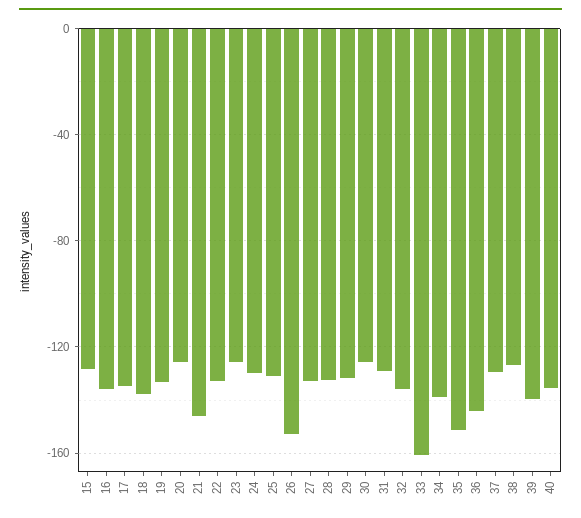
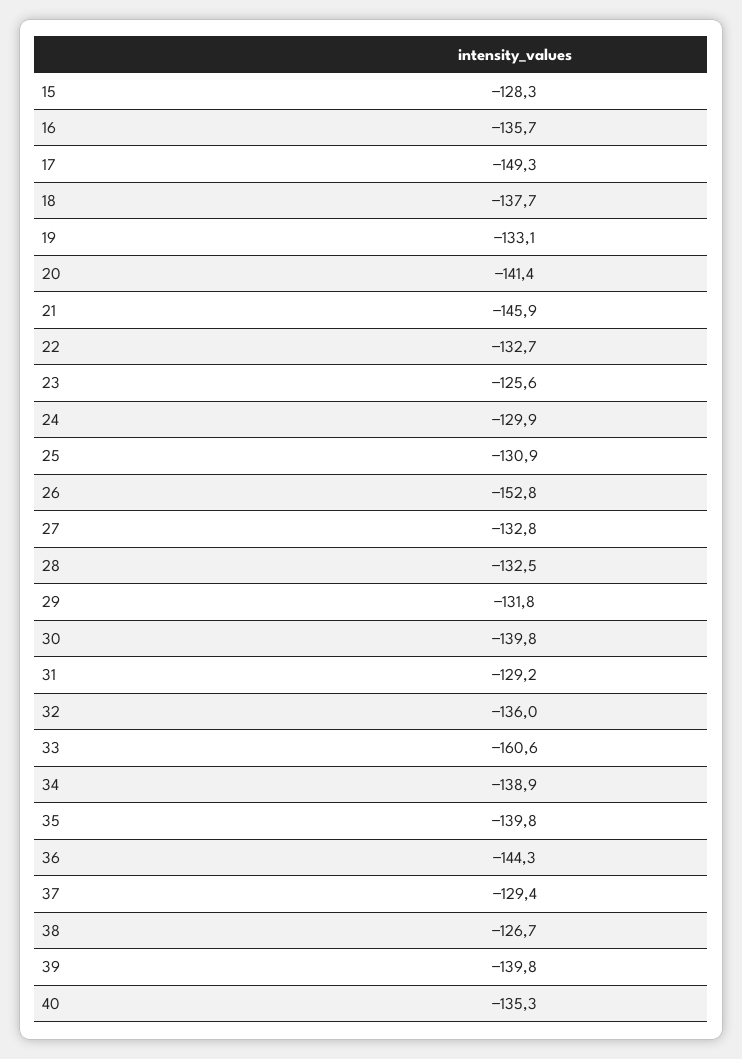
  {
    "15": -128.3,
    "16": -135.7,
-   "17": -135,
+   "17": -149.3,
    "18": -137.7,
    "19": -133.1,
-   "20": -125,
+   "20": -141.4,
    "21": -145.9,
    "22": -132.7,
    "23": -125.6,
    "24": -129.9,
    "25": -130.9,
    "26": -152.8,
    "27": -132.8,
    "28": -132.5,
    "29": -131.8,
-   "30": -125,
+   "30": -139.8,
    "31": -129.2,
    "32": -136,
    "33": -160.6,
    "34": -138.9,
-   "35": -150,
+   "35": -139.8,
    "36": -144.3,
    "37": -129.4,
    "38": -126.7,
    "39": -139.8,
    "40": -135.3
  }

